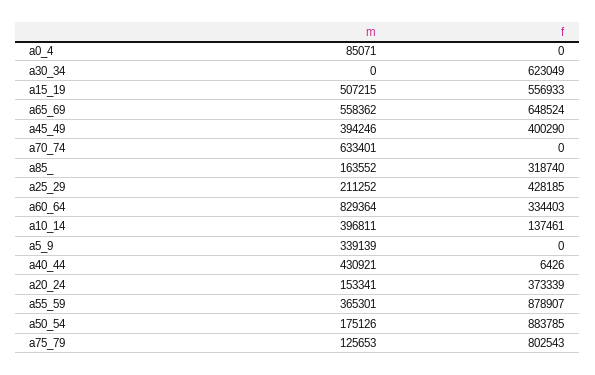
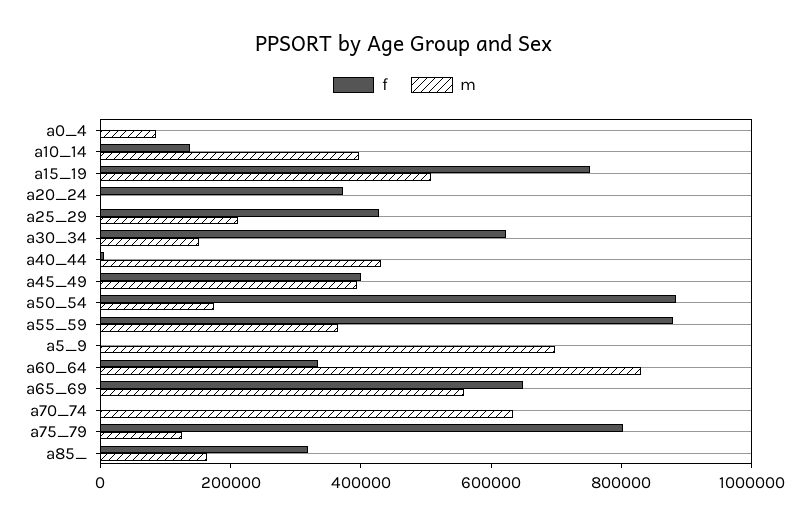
  {
    "m": {
      "a0_4": 85071,
-     "a30_34": 0,
+     "a30_34": 150000,
      "a15_19": 507215,
      "a65_69": 558362,
      "a45_49": 394246,
      "a70_74": 633401,
      "a85_": 163552,
      "a25_29": 211252,
      "a60_64": 829364,
      "a10_14": 396811,
-     "a5_9": 339139,
+     "a5_9": 700000,
      "a40_44": 430921,
-     "a20_24": 153341,
+     "a20_24": 0,
      "a55_59": 365301,
      "a50_54": 175126,
      "a75_79": 125653
    },
    "f": {
      "a0_4": 0,
      "a30_34": 623049,
-     "a15_19": 556933,
+     "a15_19": 750000,
      "a65_69": 648524,
      "a45_49": 400290,
      "a70_74": 0,
      "a85_": 318740,
      "a25_29": 428185,
      "a60_64": 334403,
      "a10_14": 137461,
      "a5_9": 0,
      "a40_44": 6426,
      "a20_24": 373339,
      "a55_59": 878907,
      "a50_54": 883785,
      "a75_79": 802543
    }
  }

